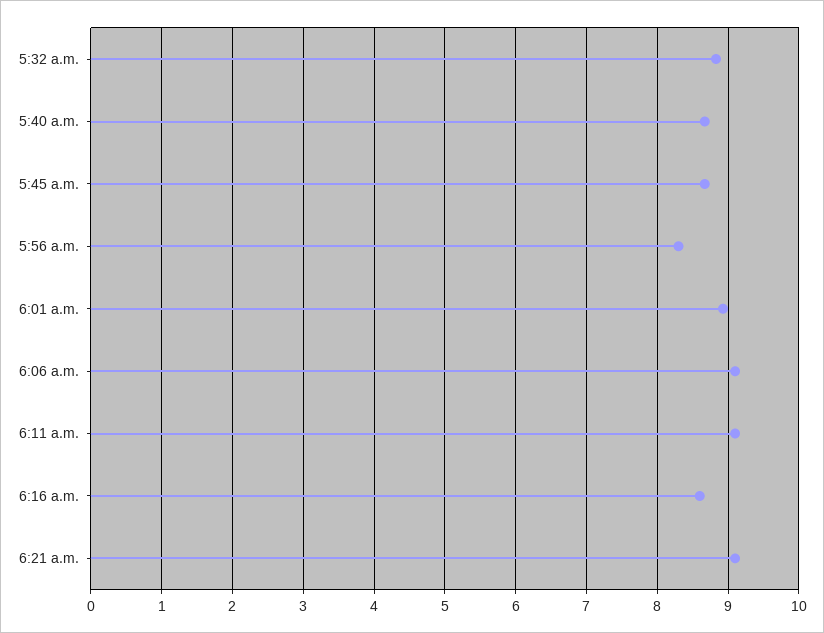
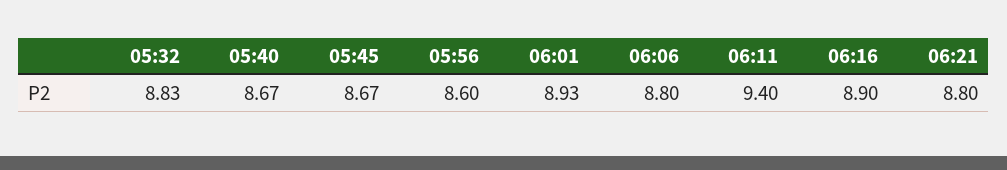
  {
    "5:32 a.m.": 8.83,
    "5:40 a.m.": 8.67,
    "5:45 a.m.": 8.67,
-   "5:56 a.m.": 8.3,
+   "5:56 a.m.": 8.6,
    "6:01 a.m.": 8.93,
-   "6:06 a.m.": 9.1,
+   "6:06 a.m.": 8.8,
-   "6:11 a.m.": 9.1,
+   "6:11 a.m.": 9.4,
-   "6:16 a.m.": 8.6,
+   "6:16 a.m.": 8.9,
-   "6:21 a.m.": 9.1
+   "6:21 a.m.": 8.8
  }

